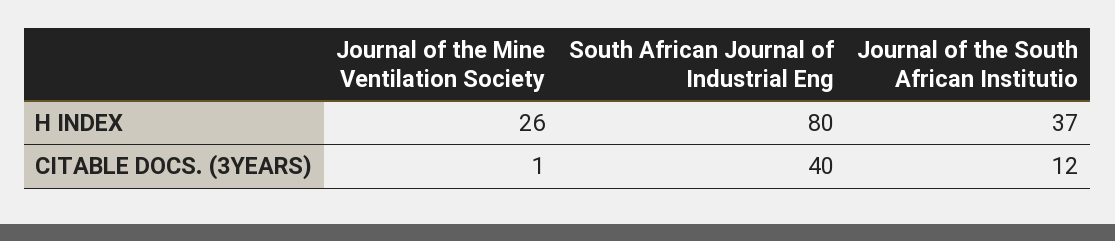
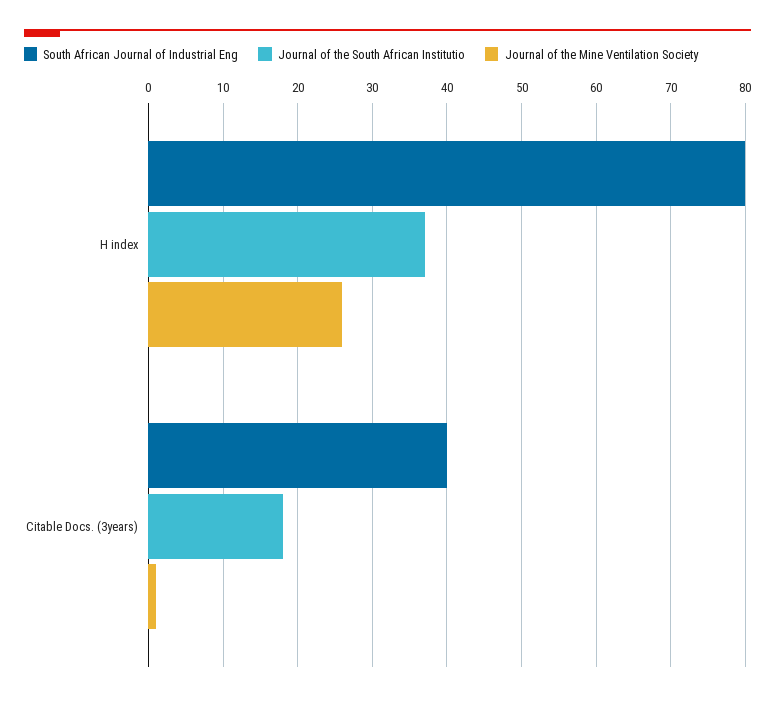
  {
    "Journal of the Mine Ventilation Society": {
      "H INDEX": 26,
      "CITABLE DOCS. (3YEARS)": 1
    },
    "South African Journal of Industrial Eng": {
      "H INDEX": 80,
      "CITABLE DOCS. (3YEARS)": 40
    },
    "Journal of the South African Institutio": {
      "H INDEX": 37,
-     "CITABLE DOCS. (3YEARS)": 12
+     "CITABLE DOCS. (3YEARS)": 18
    }
  }

